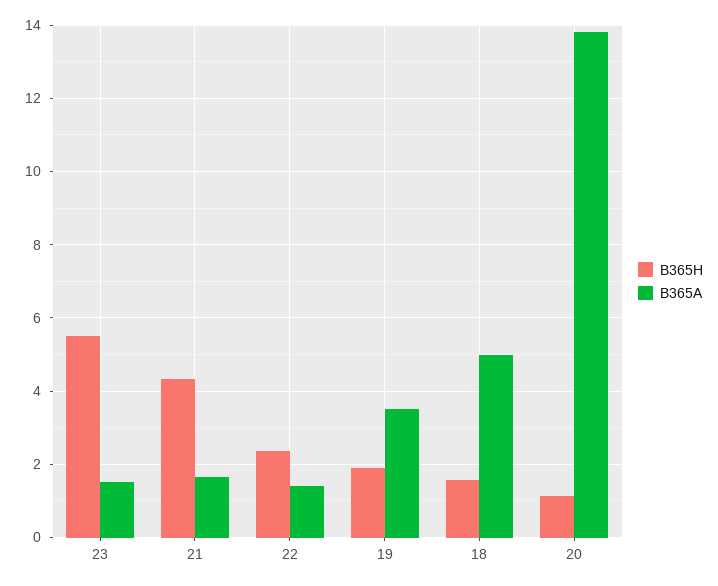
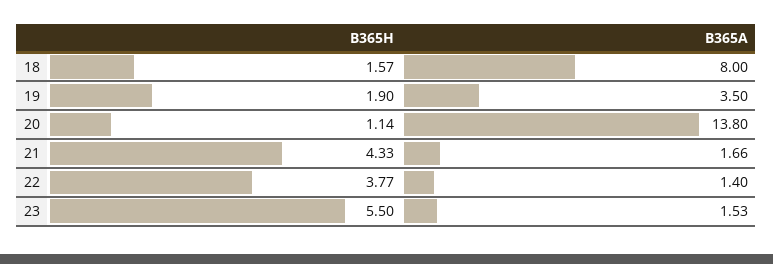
  {
    "B365H": {
      "23": 5.5,
      "21": 4.33,
-     "22": 2.4,
+     "22": 3.77,
      "19": 1.9,
      "18": 1.57,
      "20": 1.14
    },
    "B365A": {
      "23": 1.53,
      "21": 1.66,
      "22": 1.4,
      "19": 3.5,
-     "18": 5,
+     "18": 8,
      "20": 13.8
    }
  }

